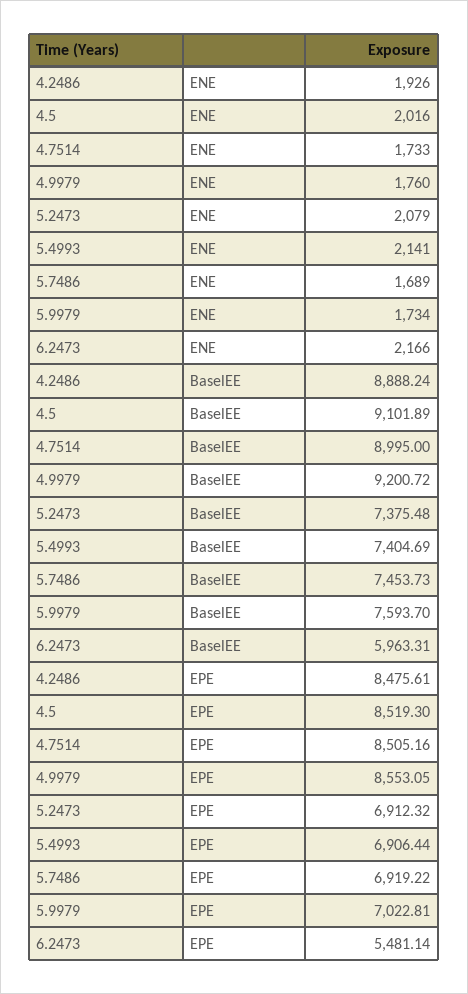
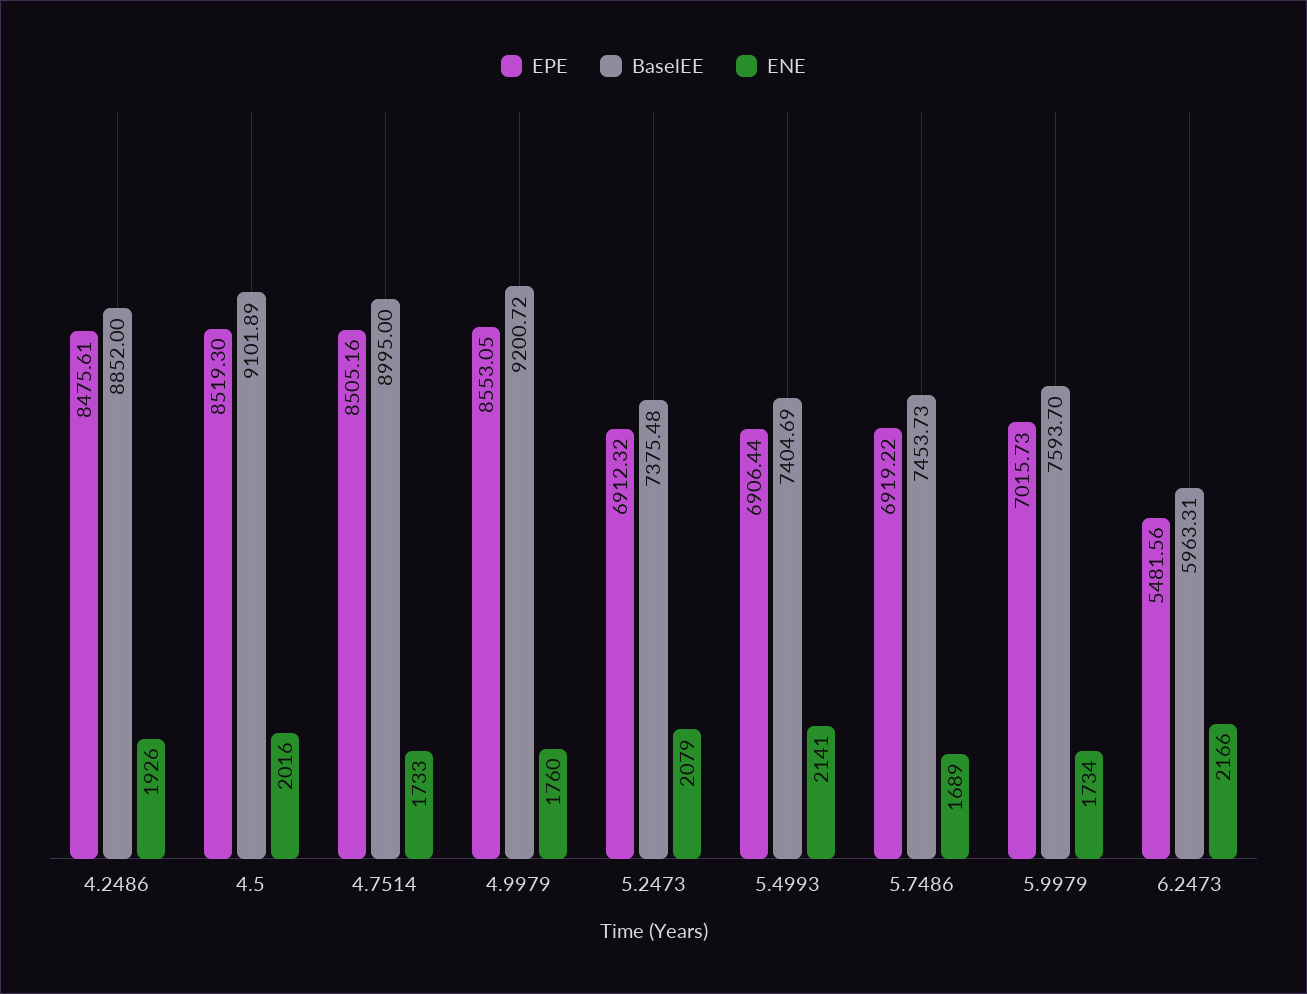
  {
    "ENE": {
      "4.2486": 1926,
      "4.5": 2016,
      "4.7514": 1733,
      "4.9979": 1760,
      "5.2473": 2079,
      "5.4993": 2141,
      "5.7486": 1689,
      "5.9979": 1734,
      "6.2473": 2166
    },
    "BaselEE": {
-     "4.2486": 8888.24,
+     "4.2486": 8852,
      "4.5": 9101.89,
      "4.7514": 8995,
      "4.9979": 9200.72,
      "5.2473": 7375.48,
      "5.4993": 7404.69,
      "5.7486": 7453.73,
      "5.9979": 7593.7,
      "6.2473": 5963.31
    },
    "EPE": {
      "4.2486": 8475.61,
      "4.5": 8519.3,
      "4.7514": 8505.16,
      "4.9979": 8553.05,
      "5.2473": 6912.32,
      "5.4993": 6906.44,
      "5.7486": 6919.22,
-     "5.9979": 7022.81,
+     "5.9979": 7015.73,
-     "6.2473": 5481.14
+     "6.2473": 5481.56
    }
  }

